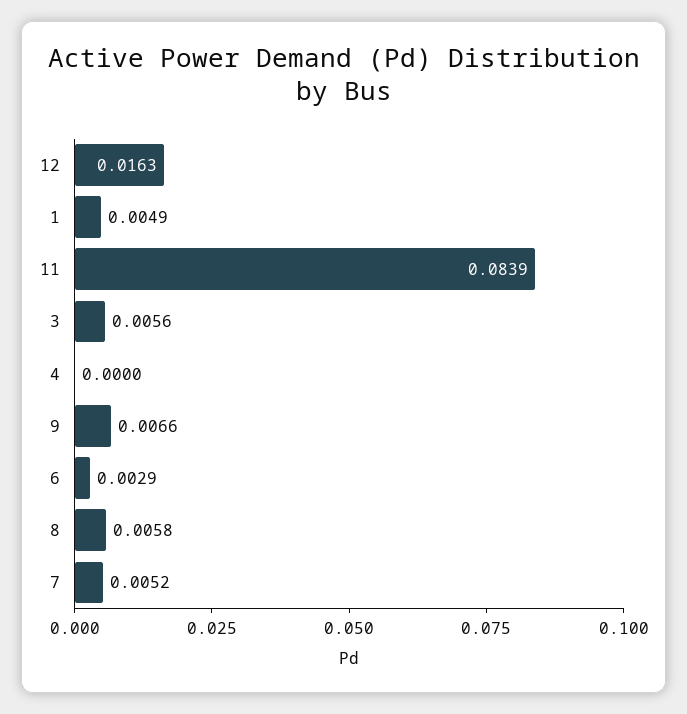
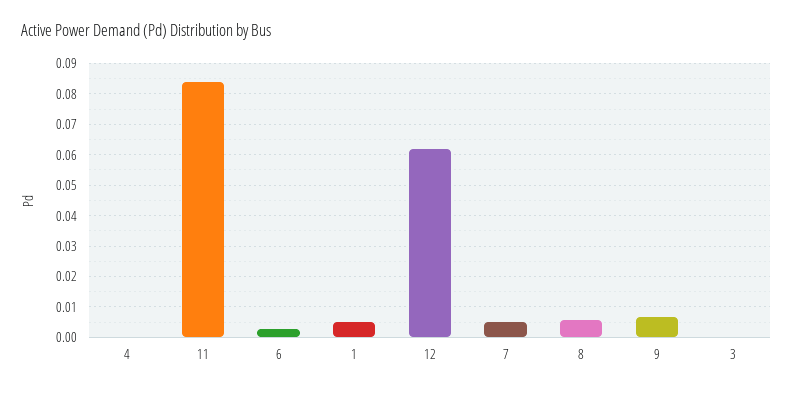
  {
-   "12": 0.0163,
+   "12": 0.062,
    "1": 0.0049,
    "11": 0.0839,
-   "3": 0.0056,
+   "3": 0,
    "4": 0,
    "9": 0.0066,
    "6": 0.0029,
    "8": 0.0058,
    "7": 0.0052
  }

